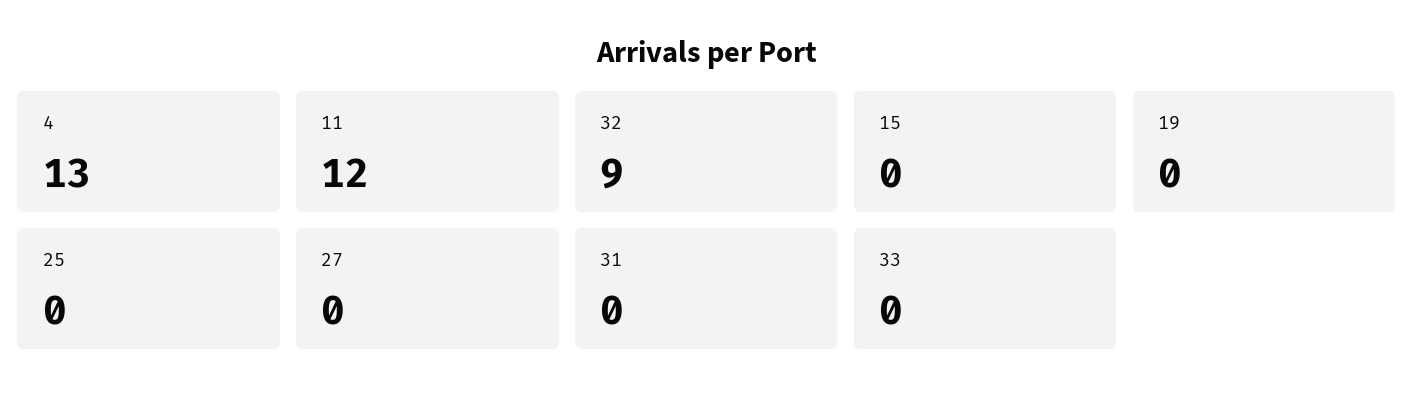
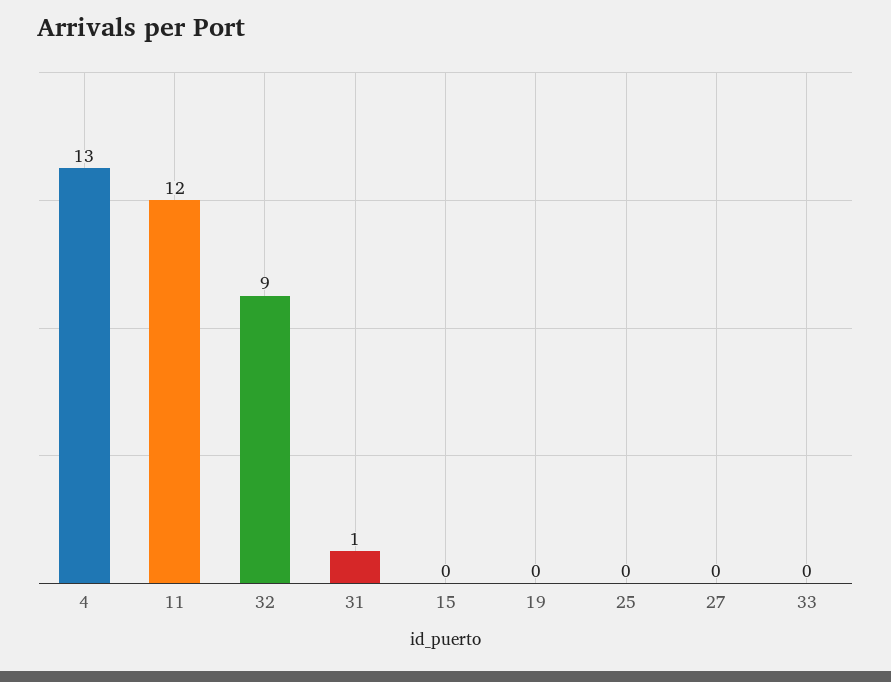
  {
    "4": 13,
    "11": 12,
    "32": 9,
    "15": 0,
    "19": 0,
    "25": 0,
    "27": 0,
-   "31": 0,
+   "31": 1,
    "33": 0
  }

